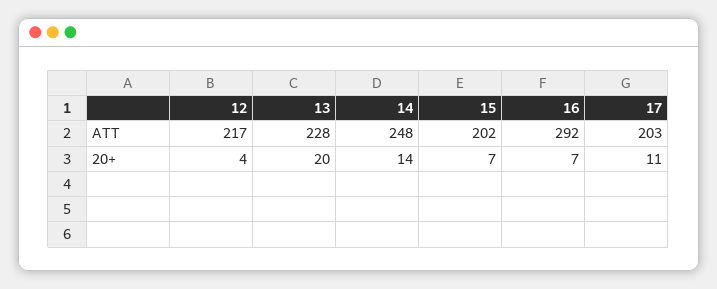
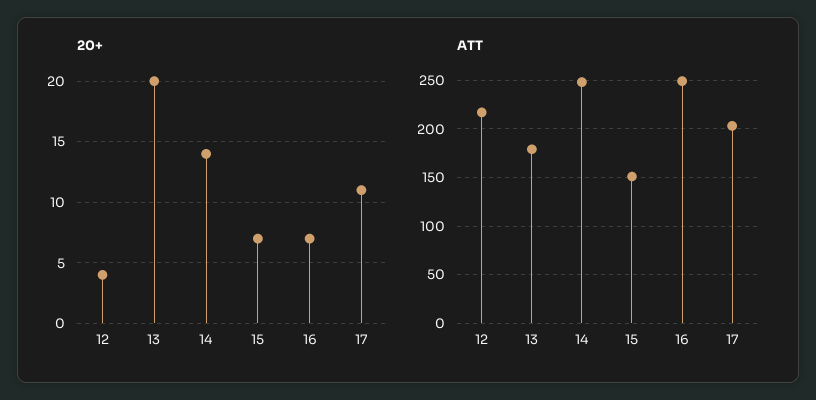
  {
    "ATT": {
      "12": 217,
-     "13": 228,
+     "13": 180,
      "14": 248,
-     "15": 202,
+     "15": 150,
-     "16": 292,
+     "16": 250,
      "17": 203
    },
    "20+": {
      "12": 4,
      "13": 20,
      "14": 14,
      "15": 7,
      "16": 7,
      "17": 11
    }
  }

